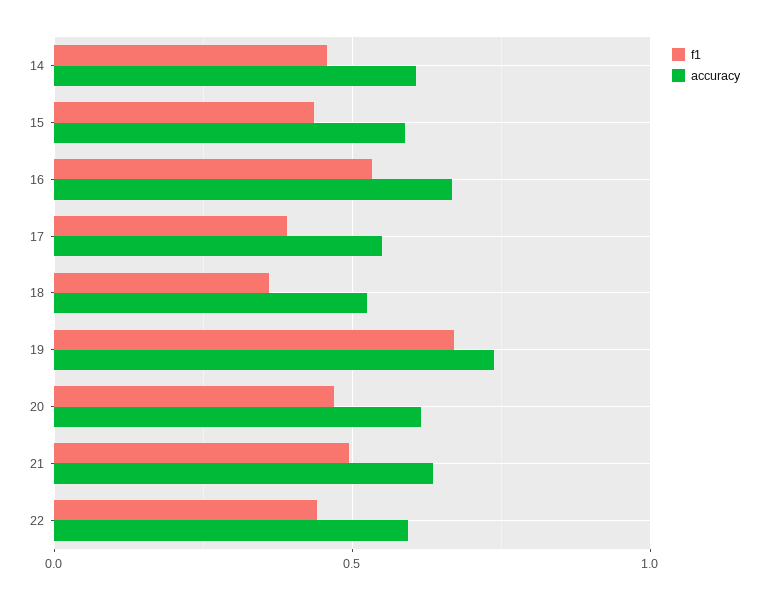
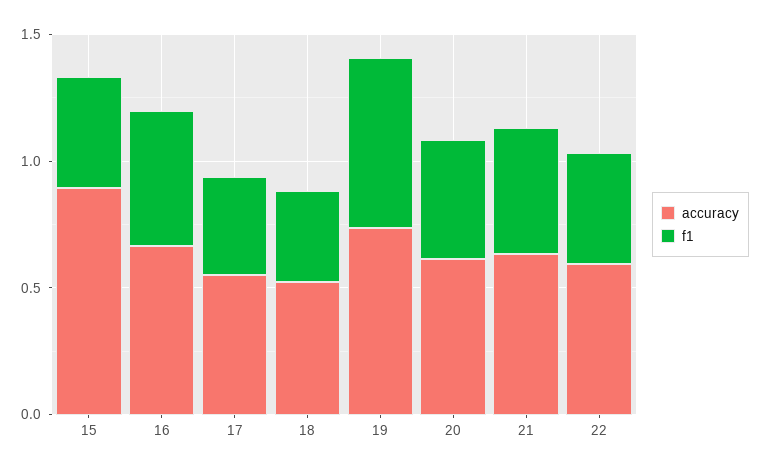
  {
    "f1": {
-     "14": 0.45,
      "15": 0.45,
      "16": 0.55,
      "17": 0.4,
      "18": 0.35,
      "19": 0.65,
      "20": 0.45,
      "21": 0.5,
      "22": 0.45
    },
    "accuracy": {
-     "14": 0.6,
-     "15": 0.6,
+     "15": 0.9,
      "16": 0.65,
      "17": 0.55,
      "18": 0.5,
      "19": 0.75,
      "20": 0.6,
      "21": 0.65,
      "22": 0.6
    }
  }

